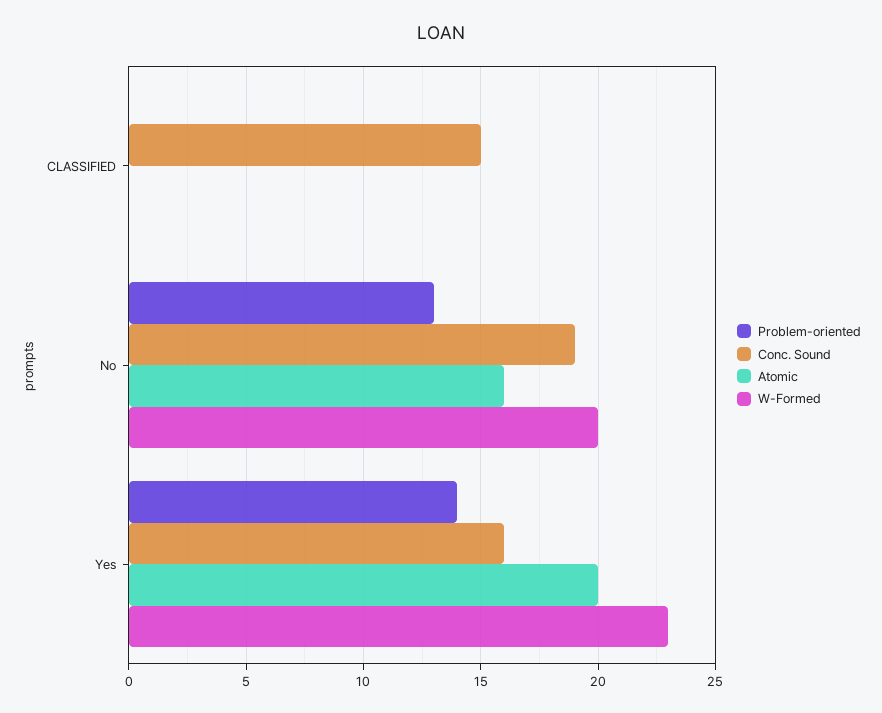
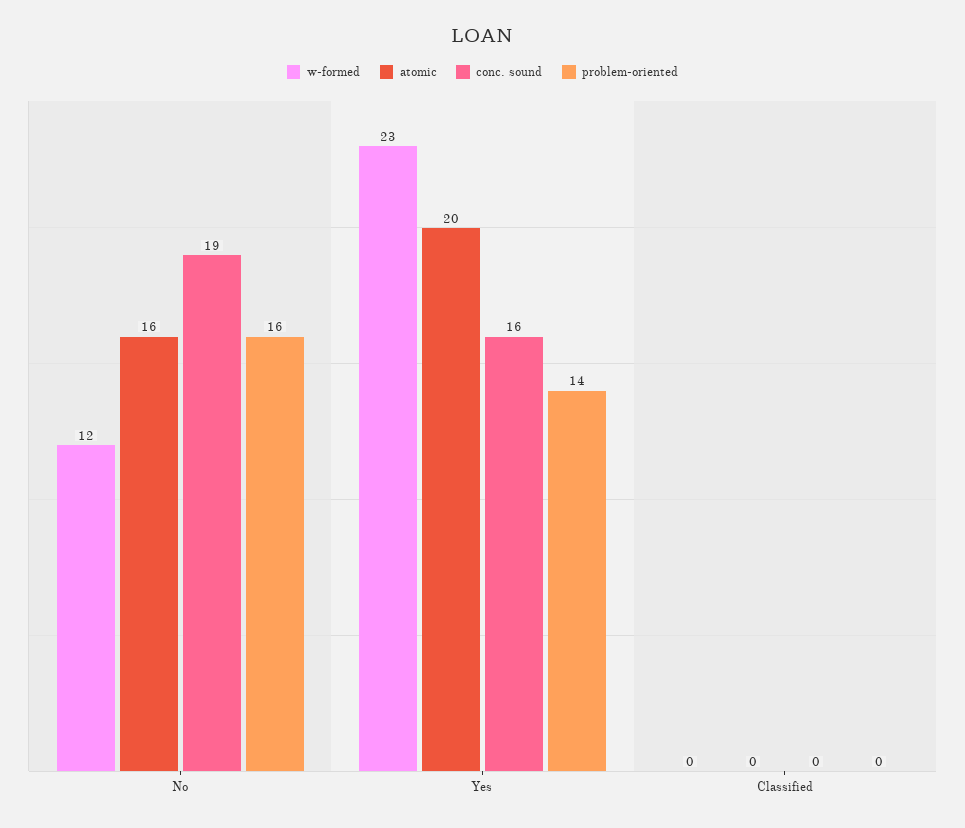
  {
    "Problem-oriented": {
      "CLASSIFIED": 0,
-     "No": 13,
+     "No": 16,
      "Yes": 14
    },
    "Conc. Sound": {
-     "CLASSIFIED": 15,
+     "CLASSIFIED": 0,
      "No": 19,
      "Yes": 16
    },
    "Atomic": {
      "CLASSIFIED": 0,
      "No": 16,
      "Yes": 20
    },
    "W-Formed": {
      "CLASSIFIED": 0,
-     "No": 20,
+     "No": 12,
      "Yes": 23
    }
  }

